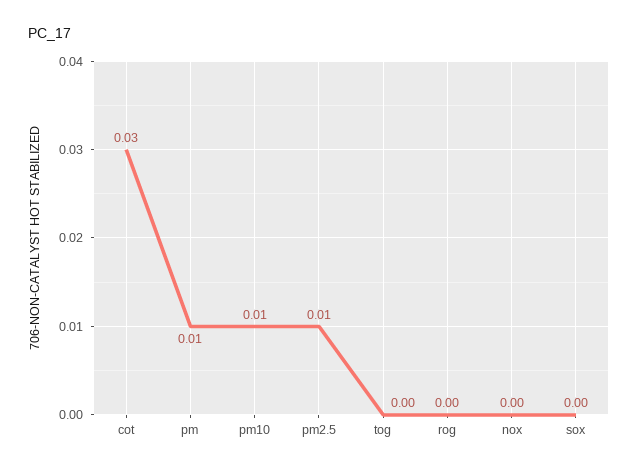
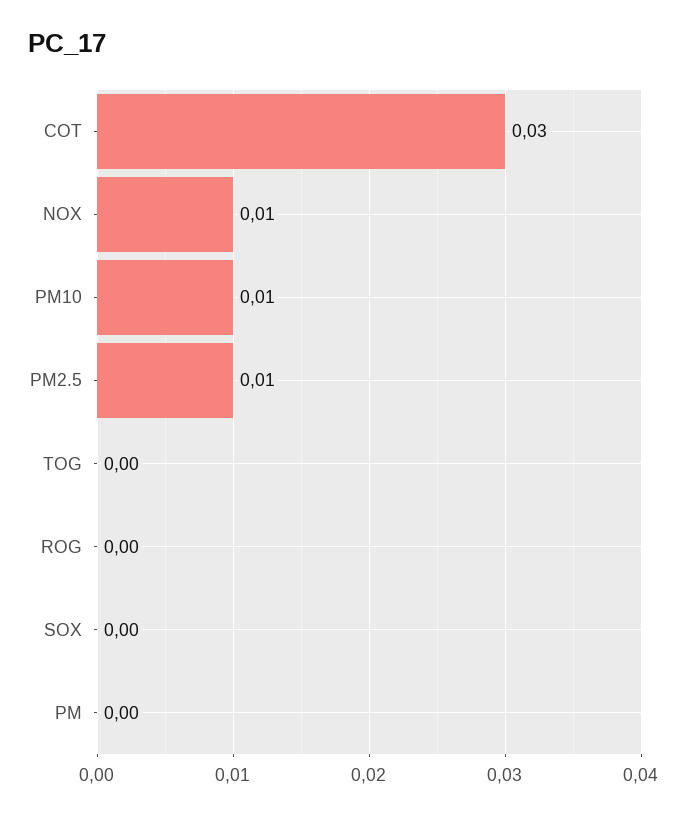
  {
    "cot": 0.03,
-   "pm": 0.01,
+   "pm": 0,
    "pm10": 0.01,
    "pm2.5": 0.01,
    "tog": 0,
    "rog": 0,
-   "nox": 0,
+   "nox": 0.01,
    "sox": 0
  }

